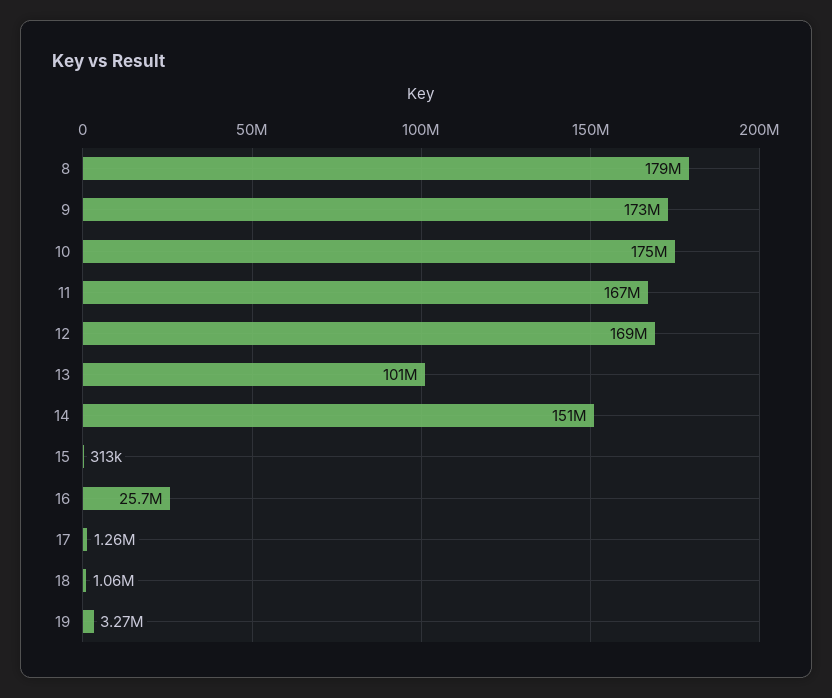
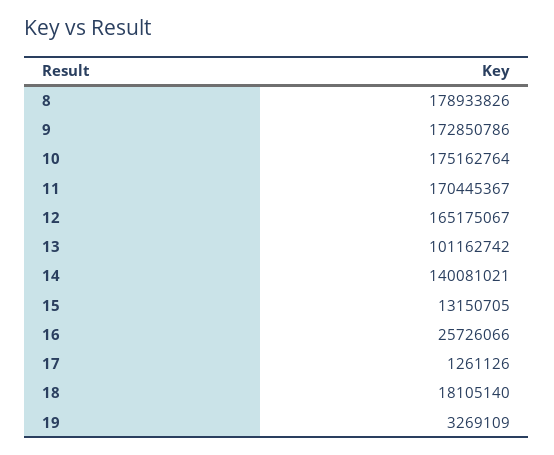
  {
    "8": 178933826,
    "9": 172850786,
    "10": 175162764,
-   "11": 167000000,
+   "11": 170445367,
-   "12": 169000000,
+   "12": 165175067,
    "13": 101162742,
-   "14": 151000000,
+   "14": 140081021,
-   "15": 313000,
+   "15": 13150705,
    "16": 25726066,
    "17": 1261126,
-   "18": 1060000,
+   "18": 18105140,
    "19": 3269109
  }

